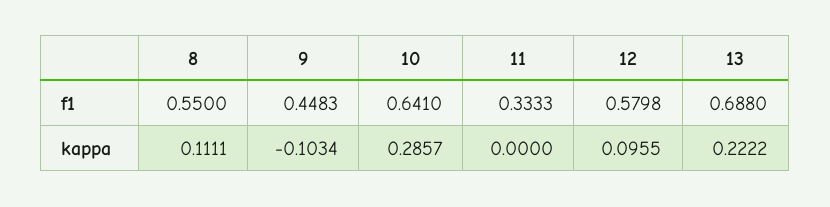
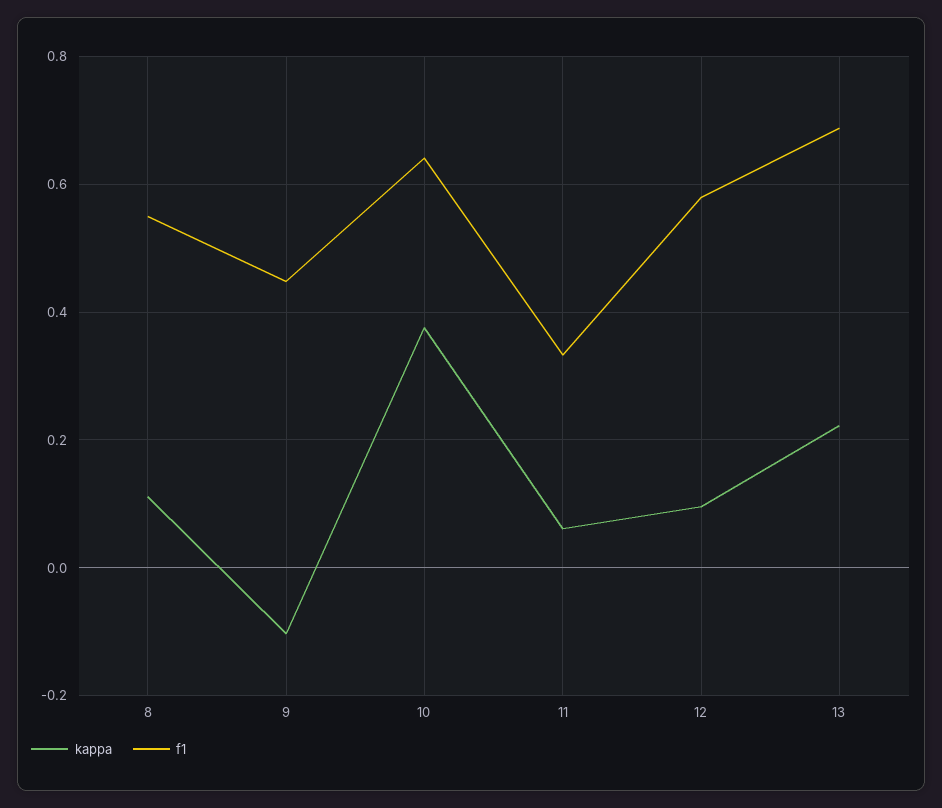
  {
    "f1": {
      "8": 0.55,
      "9": 0.4483,
      "10": 0.641,
      "11": 0.3333,
      "12": 0.5798,
      "13": 0.688
    },
    "kappa": {
      "8": 0.1111,
      "9": -0.1034,
-     "10": 0.2857,
+     "10": 0.38,
-     "11": 0,
+     "11": 0.06,
      "12": 0.0955,
      "13": 0.2222
    }
  }

